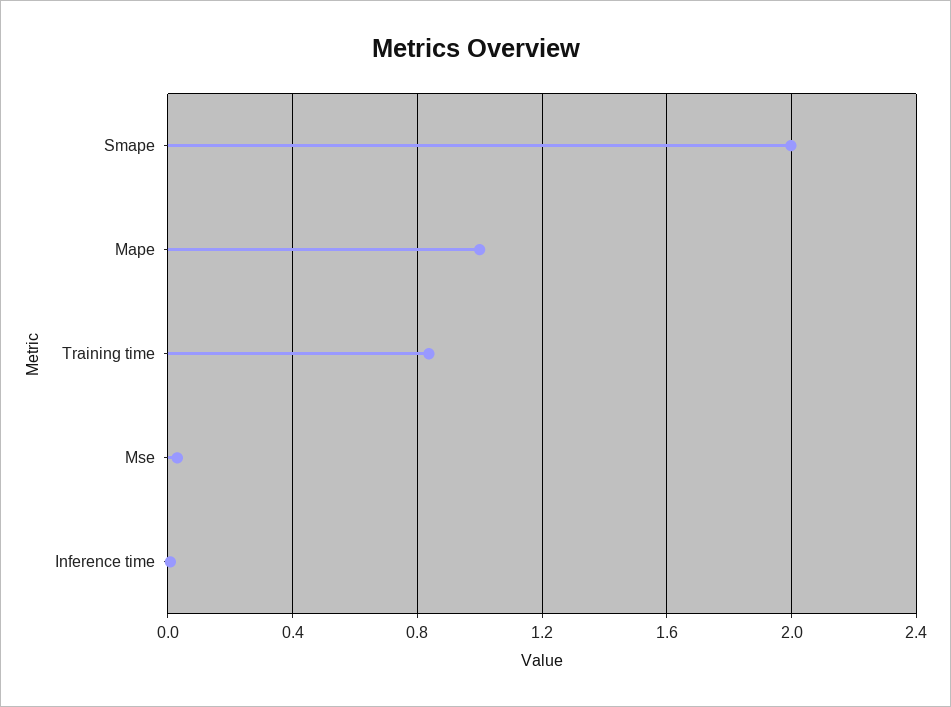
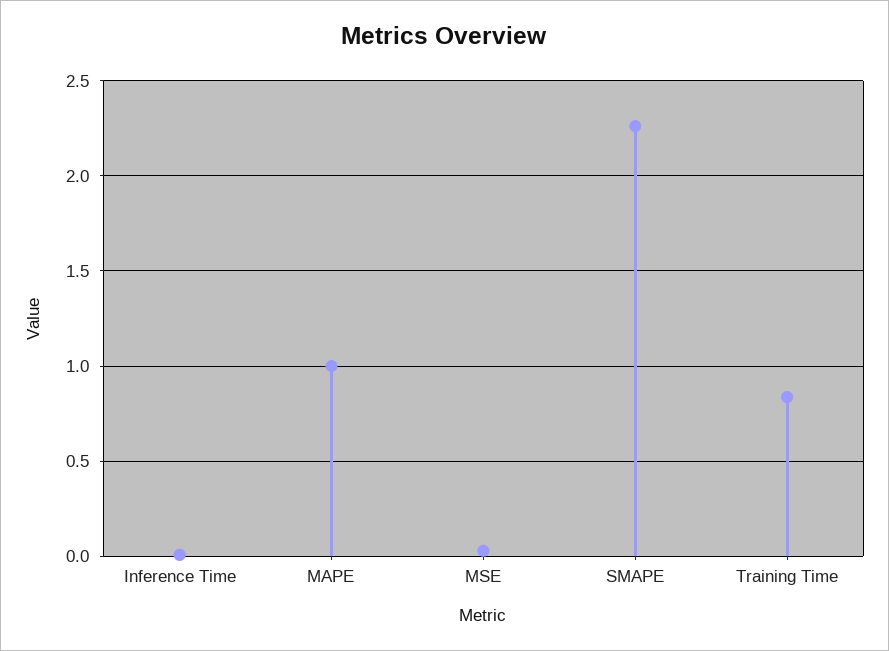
  {
-   "Smape": 2,
+   "Smape": 2.25,
    "Mape": 1,
    "Training time": 0.85,
    "Mse": 0.05,
    "Inference time": 0
  }

